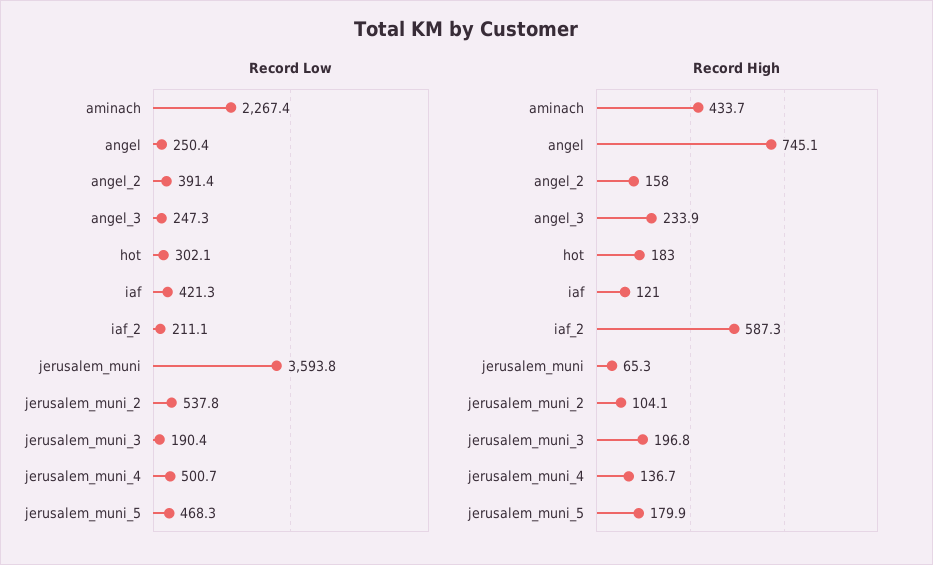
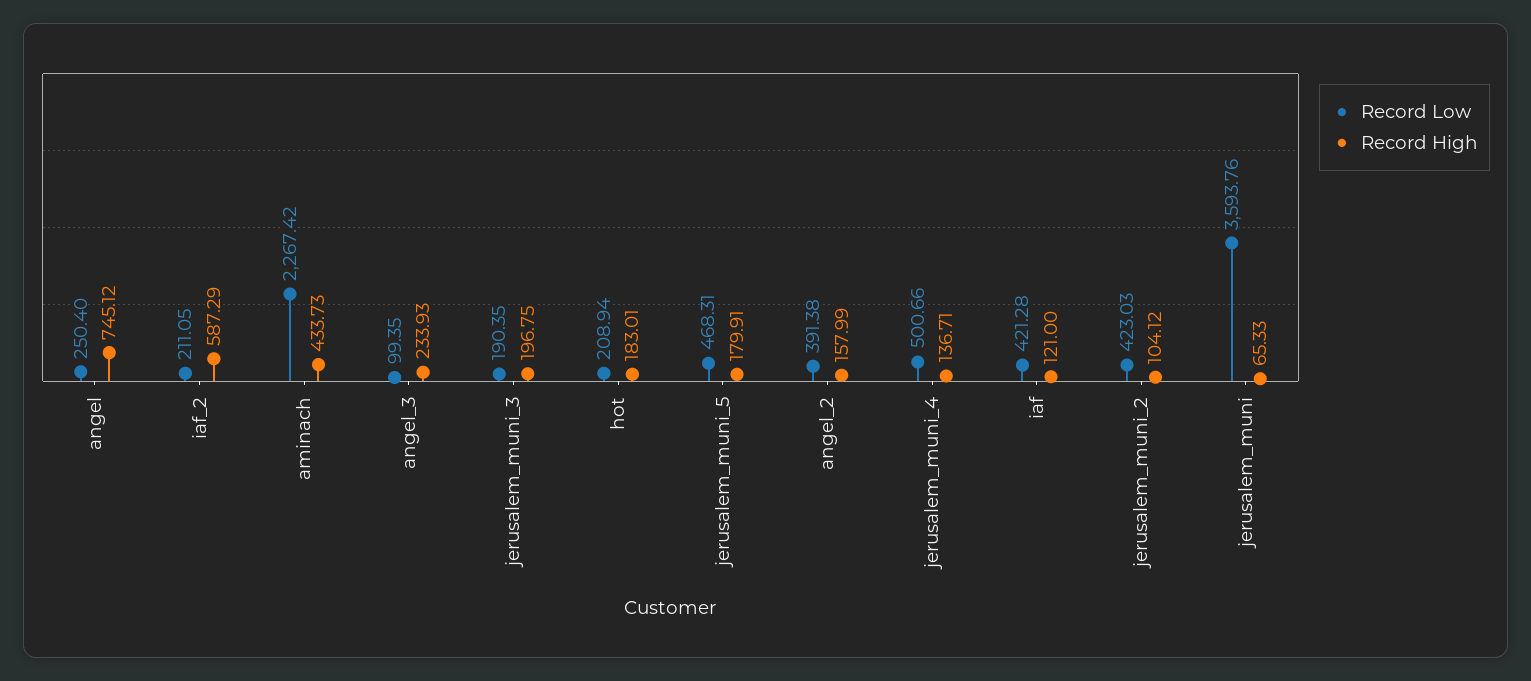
  {
    "Record Low": {
      "aminach": 2267.42,
      "angel": 250.4,
      "angel_2": 391.38,
-     "angel_3": 247.3,
+     "angel_3": 99.35,
-     "hot": 302.1,
+     "hot": 208.94,
      "iaf": 421.28,
      "iaf_2": 211.05,
      "jerusalem_muni": 3593.76,
-     "jerusalem_muni_2": 537.8,
+     "jerusalem_muni_2": 423.03,
      "jerusalem_muni_3": 190.35,
      "jerusalem_muni_4": 500.66,
      "jerusalem_muni_5": 468.31
    },
    "Record High": {
      "aminach": 433.73,
      "angel": 745.12,
      "angel_2": 157.99,
      "angel_3": 233.93,
      "hot": 183.01,
      "iaf": 121,
      "iaf_2": 587.29,
      "jerusalem_muni": 65.33,
      "jerusalem_muni_2": 104.12,
      "jerusalem_muni_3": 196.75,
      "jerusalem_muni_4": 136.71,
      "jerusalem_muni_5": 179.91
    }
  }

